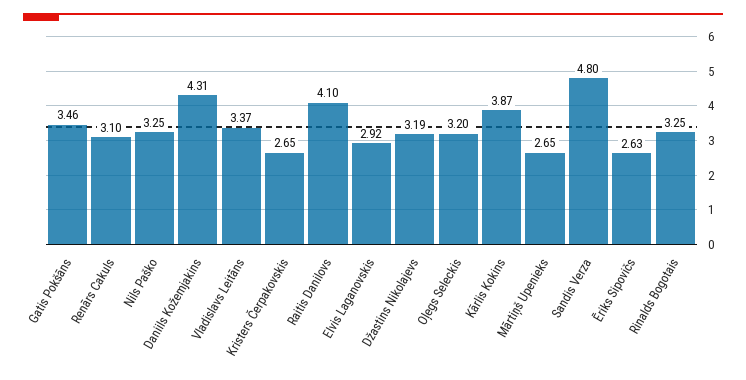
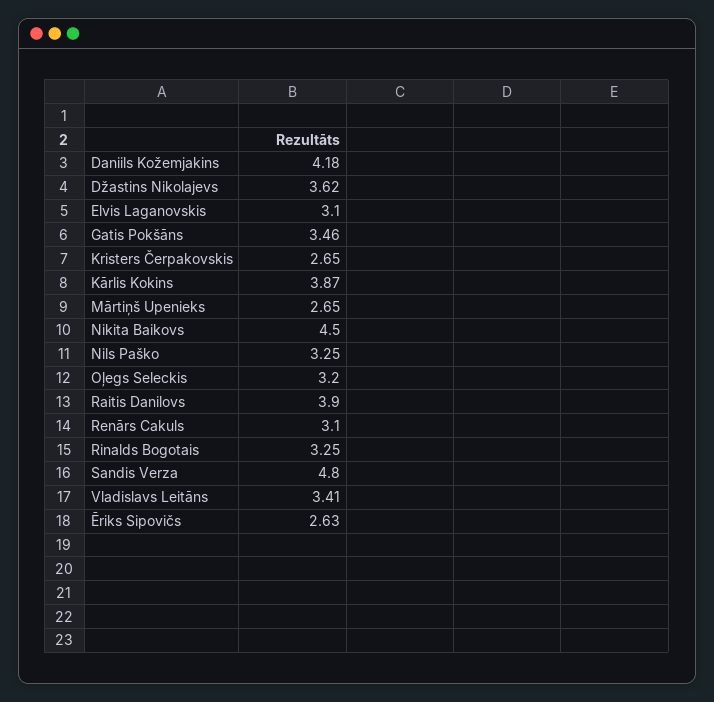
  {
    "Gatis Pokšāns": 3.46,
    "Renārs Cakuls": 3.1,
    "Nils Paško": 3.25,
-   "Daniils Kožemjakins": 4.31,
+   "Daniils Kožemjakins": 4.18,
-   "Vladislavs Leitāns": 3.37,
+   "Vladislavs Leitāns": 3.41,
    "Kristers Čerpakovskis": 2.65,
-   "Raitis Danilovs": 4.1,
+   "Raitis Danilovs": 3.9,
-   "Elvis Laganovskis": 2.92,
+   "Elvis Laganovskis": 3.1,
-   "Džastins Nikolajevs": 3.19,
+   "Džastins Nikolajevs": 3.62,
    "Oļegs Seleckis": 3.2,
    "Kārlis Kokins": 3.87,
    "Mārtiņš Upenieks": 2.65,
    "Sandis Verza": 4.8,
    "Ēriks Sipovičs": 2.63,
-   "Rinalds Bogotais": 3.25
+   "Rinalds Bogotais": 3.25,
+   "Nikita Baikovs": 4.5
  }

